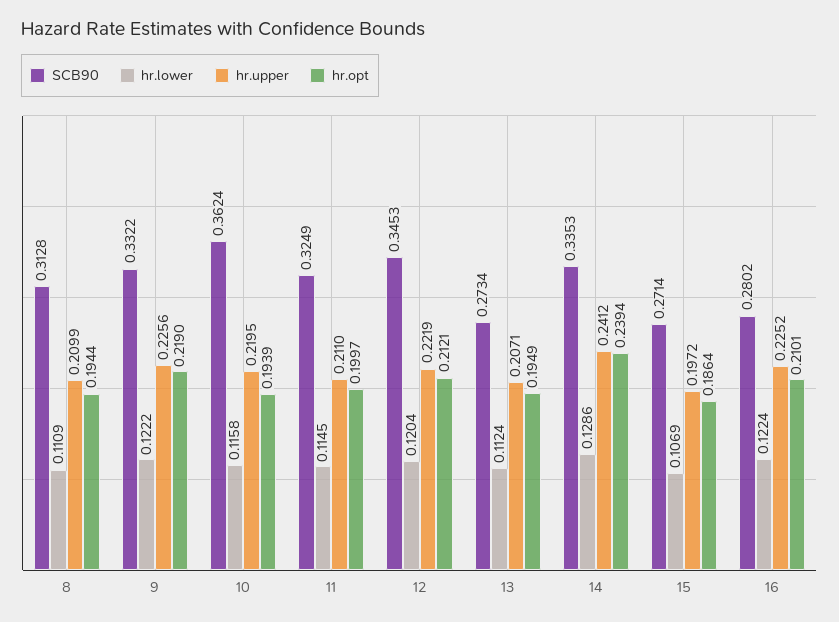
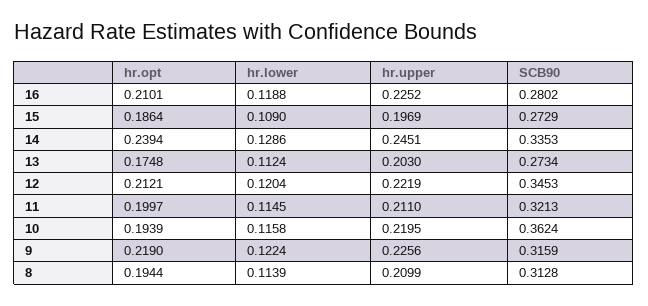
  {
    "SCB90": {
      "8": 0.3128,
-     "9": 0.3322,
+     "9": 0.3159,
      "10": 0.3624,
-     "11": 0.3249,
+     "11": 0.3213,
      "12": 0.3453,
      "13": 0.2734,
      "14": 0.3353,
-     "15": 0.2714,
+     "15": 0.2729,
      "16": 0.2802
    },
    "hr.lower": {
-     "8": 0.1109,
+     "8": 0.1139,
-     "9": 0.1222,
+     "9": 0.1224,
      "10": 0.1158,
      "11": 0.1145,
      "12": 0.1204,
      "13": 0.1124,
      "14": 0.1286,
-     "15": 0.1069,
+     "15": 0.109,
-     "16": 0.1224
+     "16": 0.1188
    },
    "hr.upper": {
      "8": 0.2099,
      "9": 0.2256,
      "10": 0.2195,
      "11": 0.211,
      "12": 0.2219,
-     "13": 0.2071,
+     "13": 0.203,
-     "14": 0.2412,
+     "14": 0.2451,
-     "15": 0.1972,
+     "15": 0.1969,
      "16": 0.2252
    },
    "hr.opt": {
      "8": 0.1944,
      "9": 0.219,
      "10": 0.1939,
      "11": 0.1997,
      "12": 0.2121,
-     "13": 0.1949,
+     "13": 0.1748,
      "14": 0.2394,
      "15": 0.1864,
      "16": 0.2101
    }
  }

